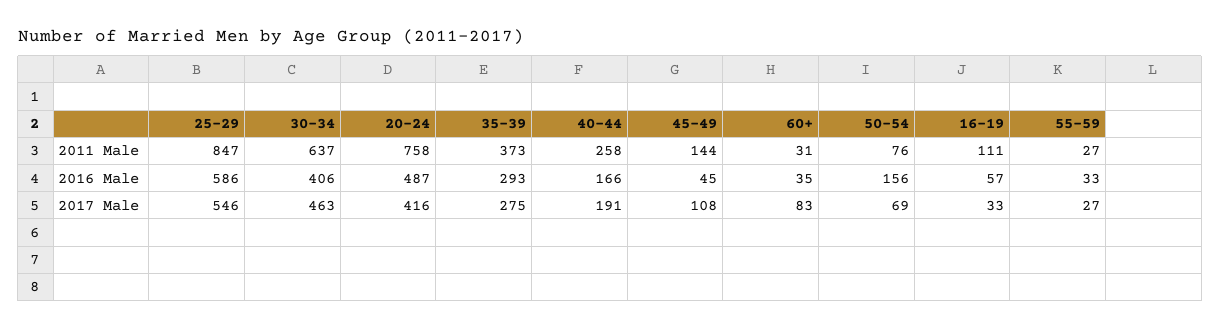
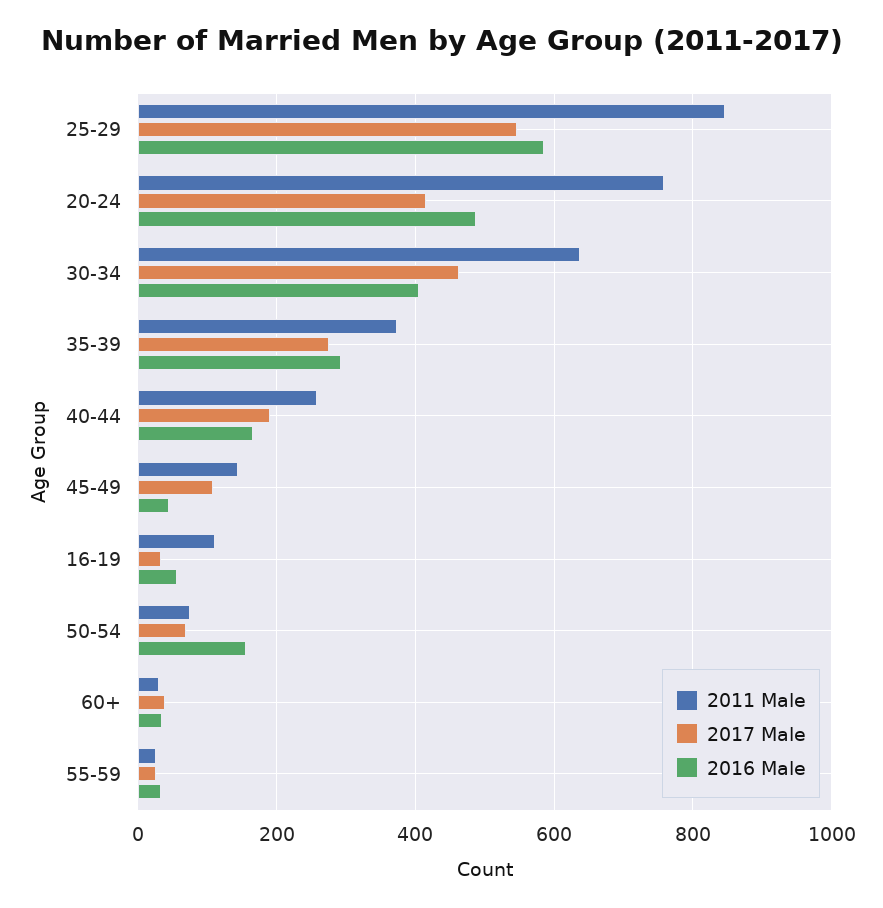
  {
    "2011 Male": {
      "25-29": 847,
      "30-34": 637,
      "20-24": 758,
      "35-39": 373,
      "40-44": 258,
      "45-49": 144,
      "60+": 31,
      "50-54": 76,
      "16-19": 111,
      "55-59": 27
    },
    "2016 Male": {
      "25-29": 586,
      "30-34": 406,
      "20-24": 487,
      "35-39": 293,
      "40-44": 166,
      "45-49": 45,
      "60+": 35,
      "50-54": 156,
      "16-19": 57,
      "55-59": 33
    },
    "2017 Male": {
      "25-29": 546,
      "30-34": 463,
      "20-24": 416,
      "35-39": 275,
      "40-44": 191,
      "45-49": 108,
-     "60+": 83,
+     "60+": 40,
      "50-54": 69,
      "16-19": 33,
      "55-59": 27
    }
  }

